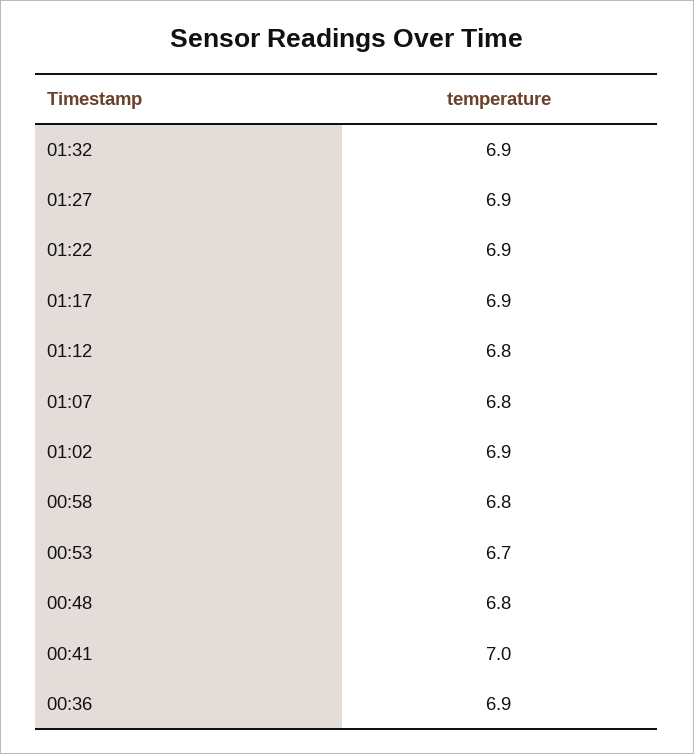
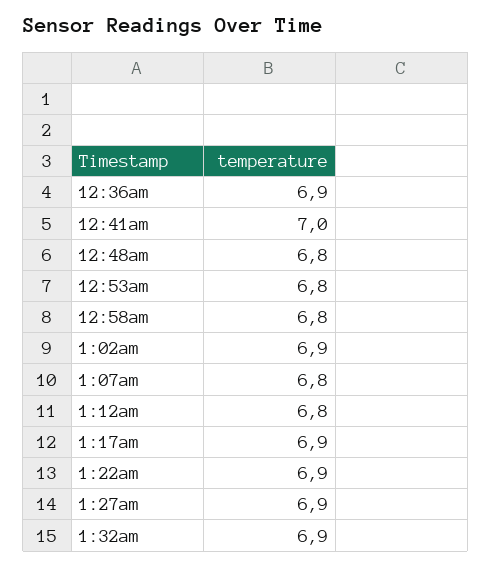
  {
    "01:32": 6.9,
    "01:27": 6.9,
    "01:22": 6.9,
    "01:17": 6.9,
    "01:12": 6.8,
    "01:07": 6.8,
    "01:02": 6.9,
    "00:58": 6.8,
-   "00:53": 6.7,
+   "00:53": 6.8,
    "00:48": 6.8,
    "00:41": 7,
    "00:36": 6.9
  }

